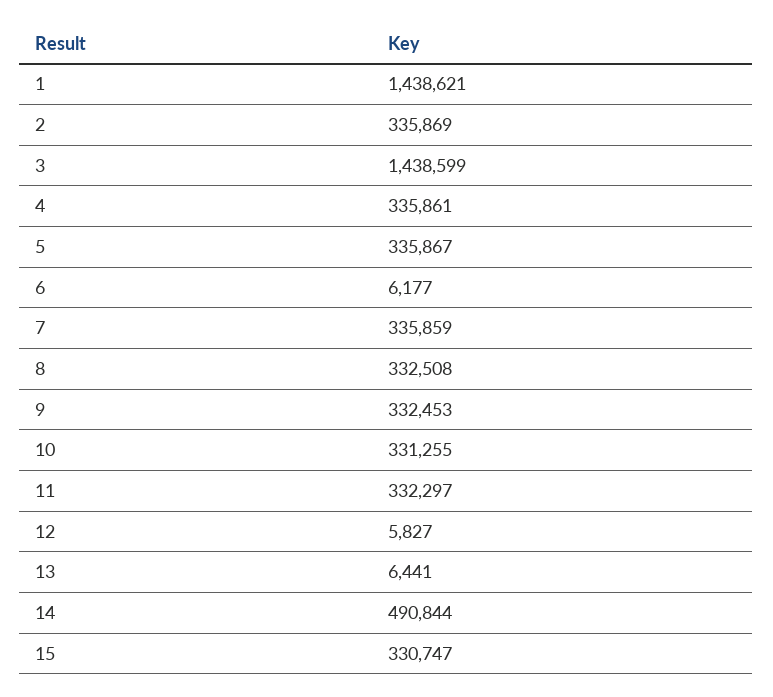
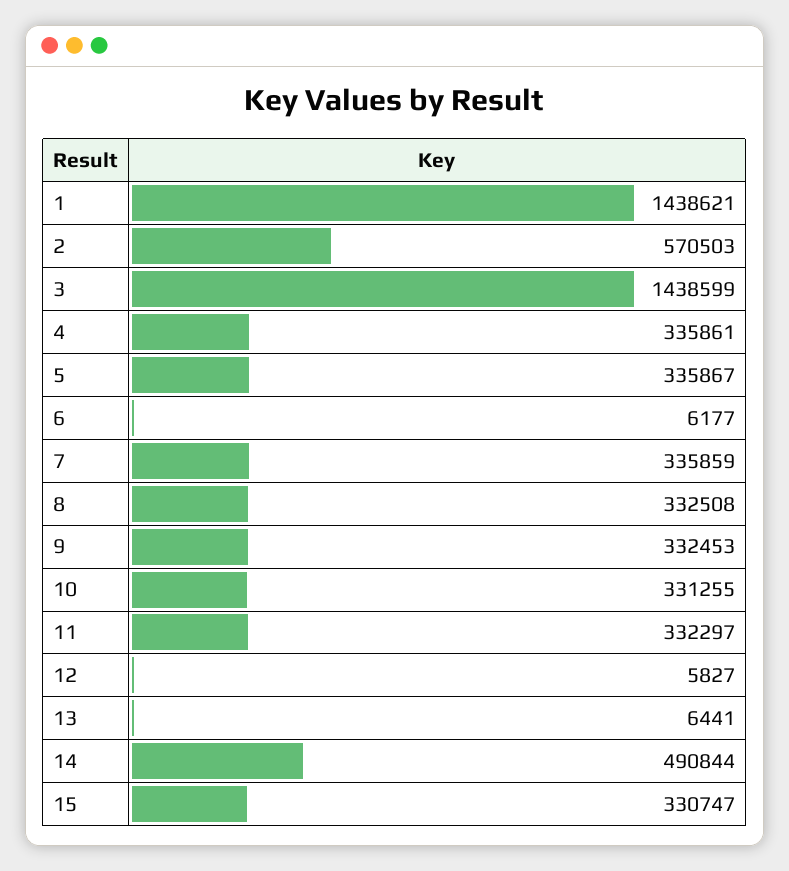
  {
    "1": 1438621,
-   "2": 335869,
+   "2": 570503,
    "3": 1438599,
    "4": 335861,
    "5": 335867,
    "6": 6177,
    "7": 335859,
    "8": 332508,
    "9": 332453,
    "10": 331255,
    "11": 332297,
    "12": 5827,
    "13": 6441,
    "14": 490844,
    "15": 330747
  }

